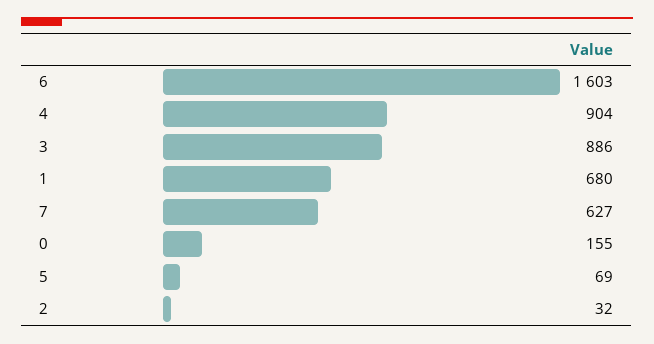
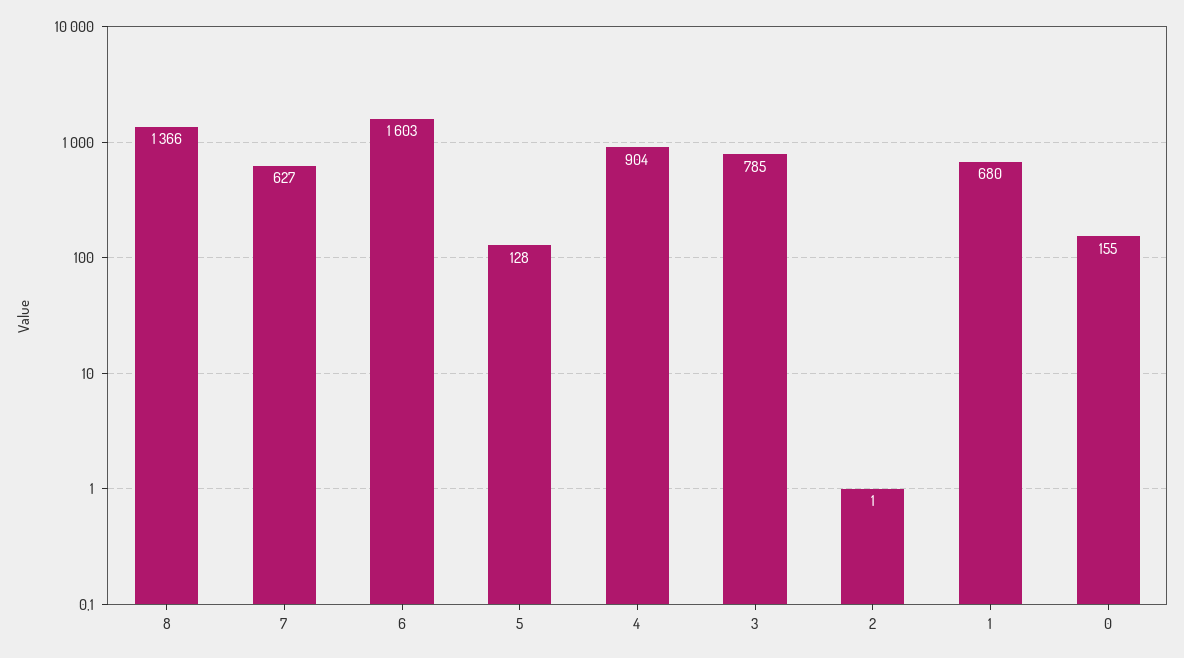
  {
    "6": 1603,
    "4": 904,
-   "3": 886,
+   "3": 785,
    "1": 680,
    "7": 627,
    "0": 155,
-   "5": 69,
+   "5": 128,
-   "2": 32
+   "2": 1,
+   "8": 1366
  }

